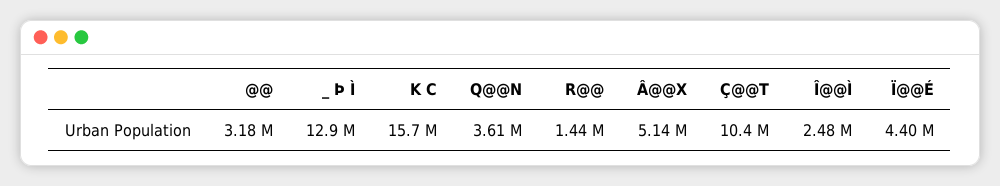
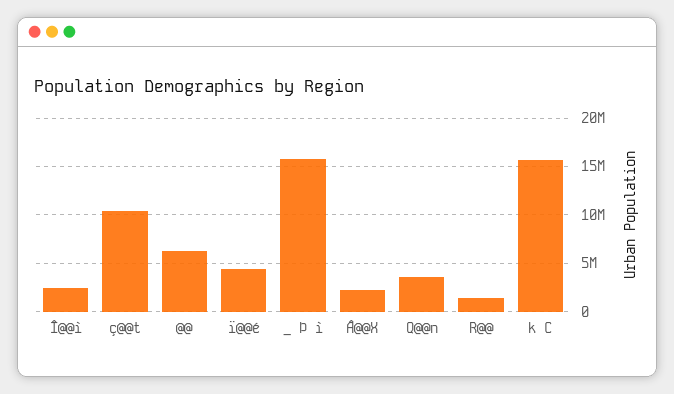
  {
-   "@@": 3180000,
+   "@@": 6000000,
-   "_ Þ Ì": 12900000,
+   "_ Þ Ì": 16000000,
    "K C": 15700000,
    "Q@@N": 3610000,
    "R@@": 1440000,
-   "Â@@X": 5140000,
+   "Â@@X": 2000000,
    "Ç@@T": 10400000,
    "Î@@Ì": 2480000,
    "Ï@@É": 4400000
  }

